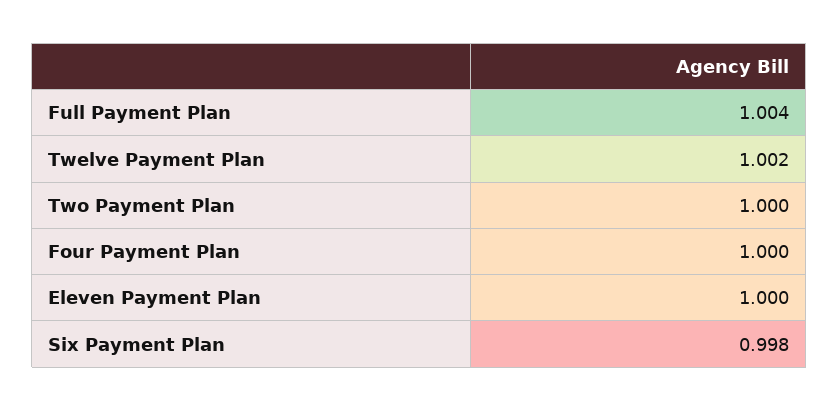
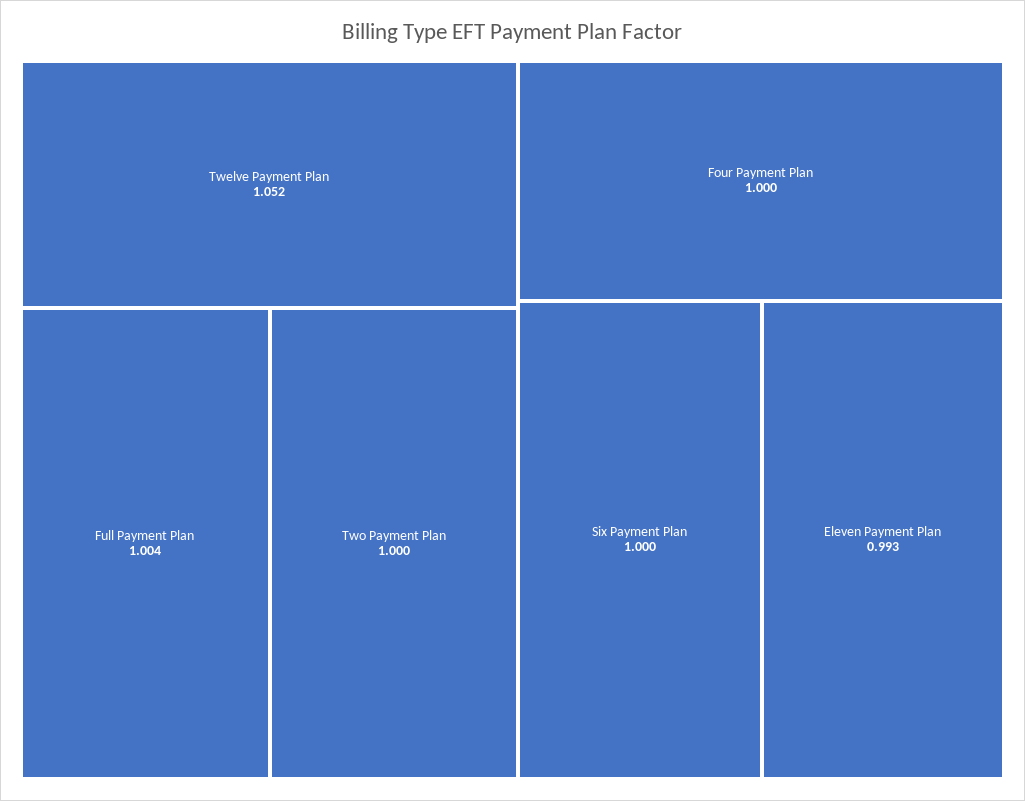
  {
    "Full Payment Plan": 1.004,
-   "Twelve Payment Plan": 1.002,
+   "Twelve Payment Plan": 1.052,
    "Two Payment Plan": 1,
    "Four Payment Plan": 1,
-   "Eleven Payment Plan": 1,
+   "Eleven Payment Plan": 0.993,
-   "Six Payment Plan": 0.998
+   "Six Payment Plan": 1
  }

